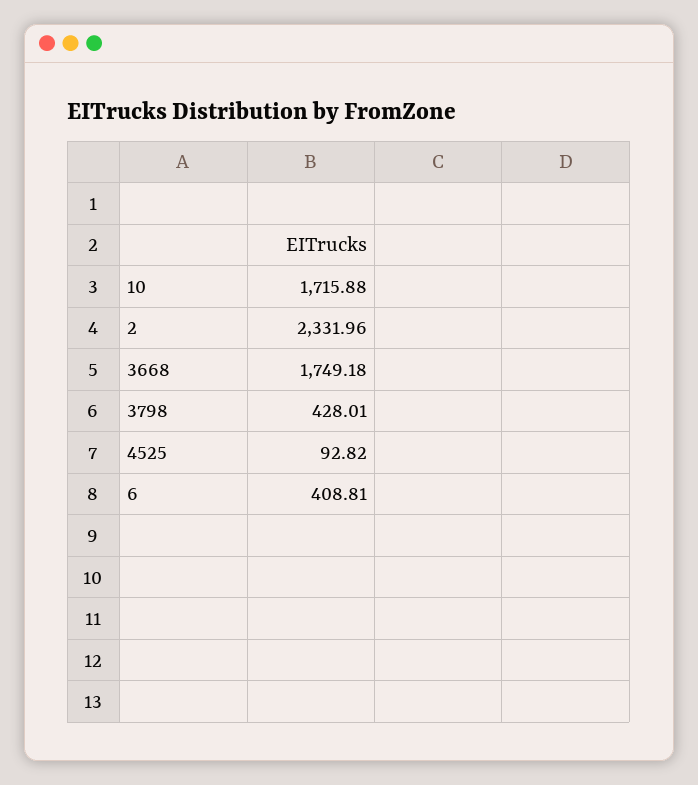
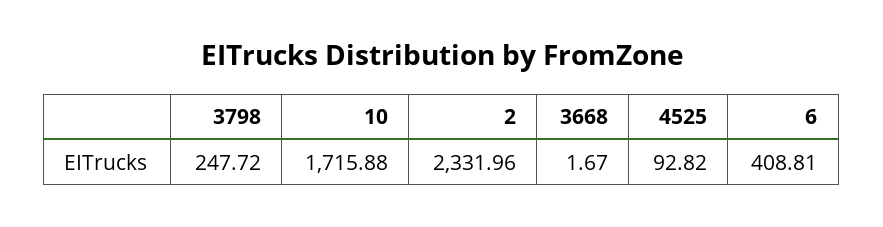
  {
    "10": 1715.88,
    "2": 2331.96,
-   "3668": 1749.18,
+   "3668": 1.67,
-   "3798": 428.01,
+   "3798": 247.72,
    "4525": 92.82,
    "6": 408.81
  }

